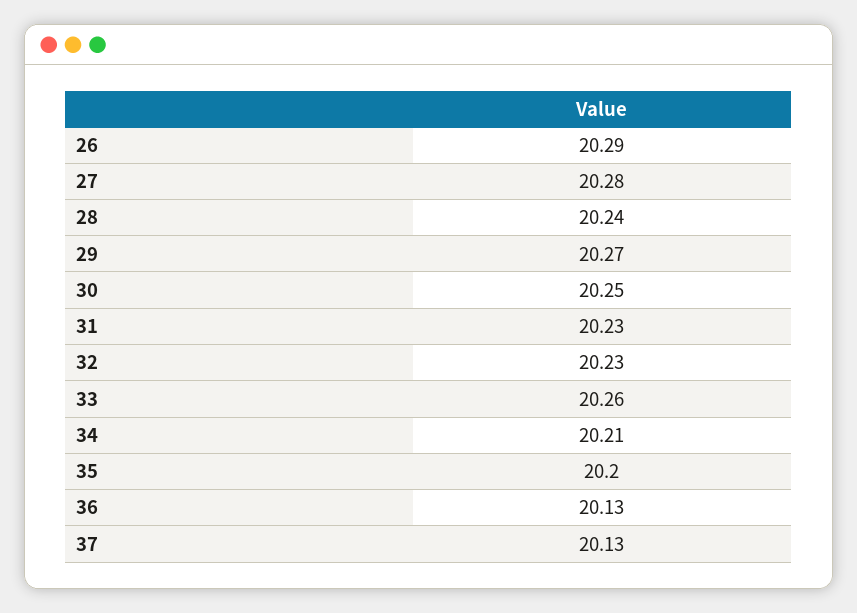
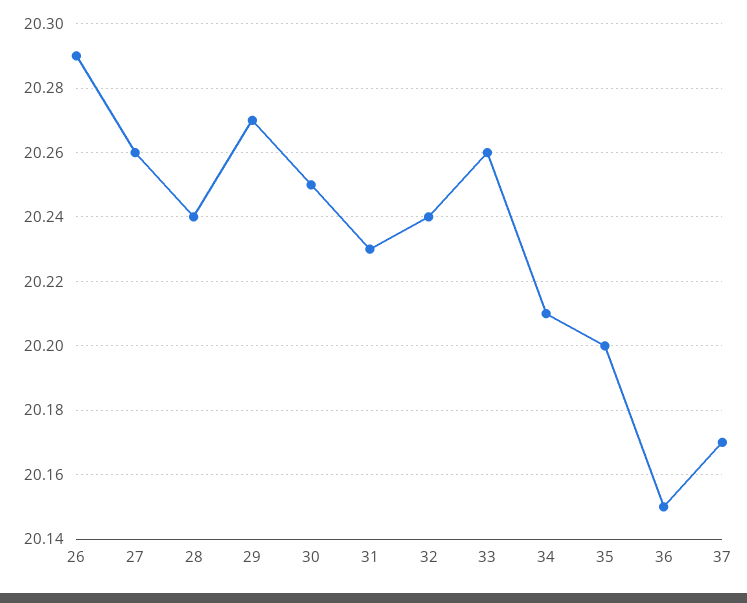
  {
    "26": 20.29,
-   "27": 20.28,
+   "27": 20.26,
    "28": 20.24,
    "29": 20.27,
    "30": 20.25,
    "31": 20.23,
-   "32": 20.23,
+   "32": 20.24,
    "33": 20.26,
    "34": 20.21,
    "35": 20.2,
-   "36": 20.13,
+   "36": 20.15,
-   "37": 20.13
+   "37": 20.17
  }

